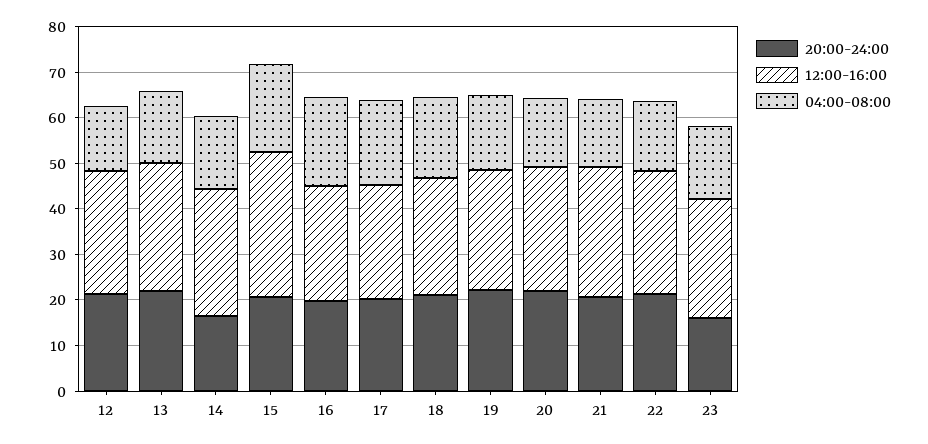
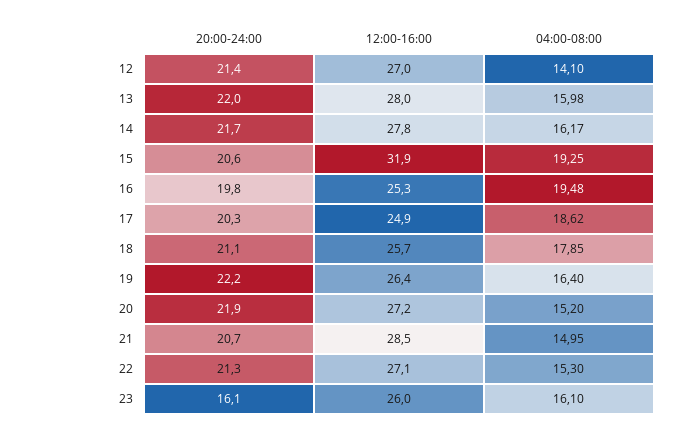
  {
    "20:00-24:00": {
      "12": 21.4,
      "13": 22,
-     "14": 16,
+     "14": 21.7,
      "15": 20.6,
      "16": 19.8,
      "17": 20.3,
      "18": 21.1,
      "19": 22.2,
      "20": 21.9,
      "21": 20.7,
      "22": 21.3,
      "23": 16.1
    },
    "12:00-16:00": {
      "12": 27,
      "13": 28,
      "14": 27.8,
      "15": 31.9,
      "16": 25.3,
      "17": 24.9,
      "18": 25.7,
      "19": 26.4,
      "20": 27.2,
      "21": 28.5,
      "22": 27.1,
      "23": 26
    },
    "04:00-08:00": {
      "12": 14.1,
      "13": 15.98,
      "14": 16.17,
      "15": 19.25,
      "16": 19.48,
      "17": 18.62,
      "18": 17.85,
      "19": 16.4,
      "20": 15.2,
      "21": 14.95,
      "22": 15.3,
      "23": 16.1
    }
  }

